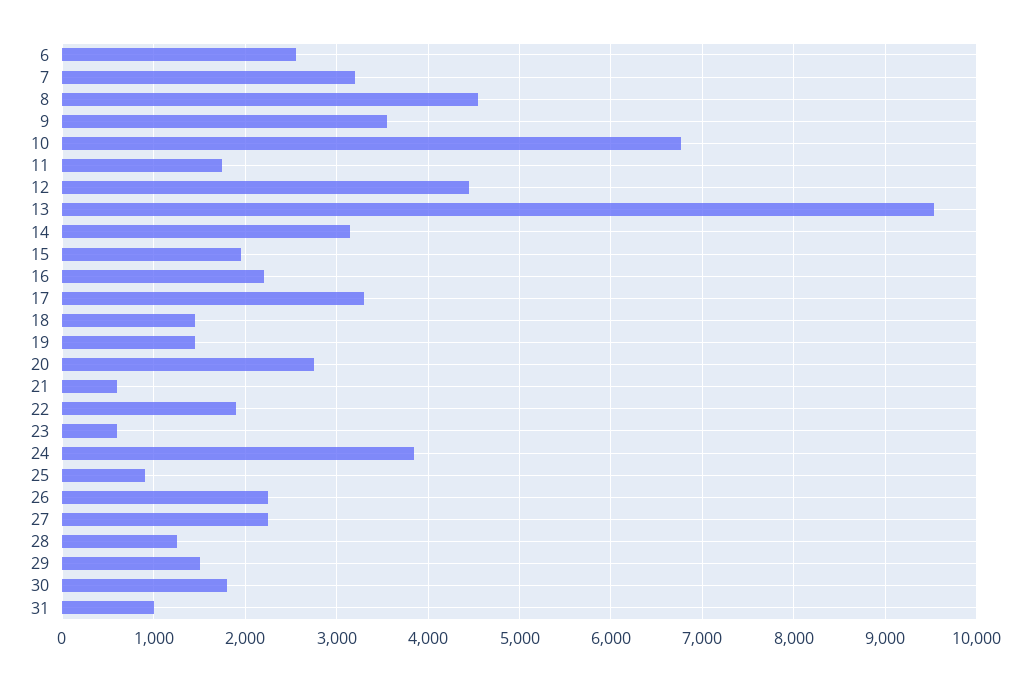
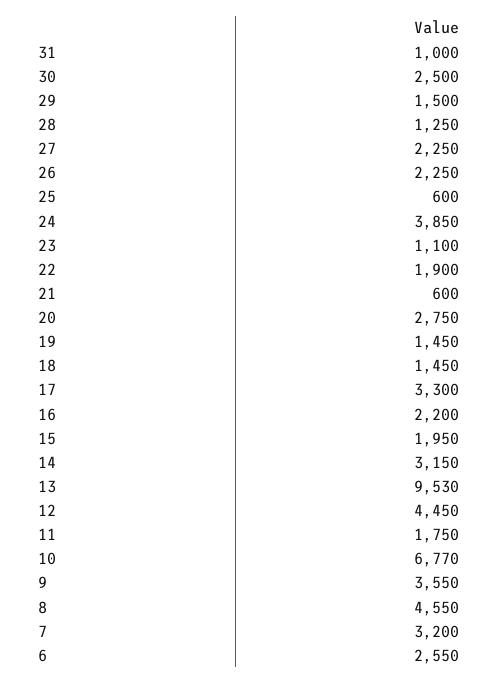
  {
    "6": 2550,
    "7": 3200,
    "8": 4550,
    "9": 3550,
    "10": 6770,
    "11": 1750,
    "12": 4450,
    "13": 9530,
    "14": 3150,
    "15": 1950,
    "16": 2200,
    "17": 3300,
    "18": 1450,
    "19": 1450,
    "20": 2750,
    "21": 600,
    "22": 1900,
-   "23": 600,
+   "23": 1100,
    "24": 3850,
-   "25": 900,
+   "25": 600,
    "26": 2250,
    "27": 2250,
    "28": 1250,
    "29": 1500,
-   "30": 1800,
+   "30": 2500,
    "31": 1000
  }

